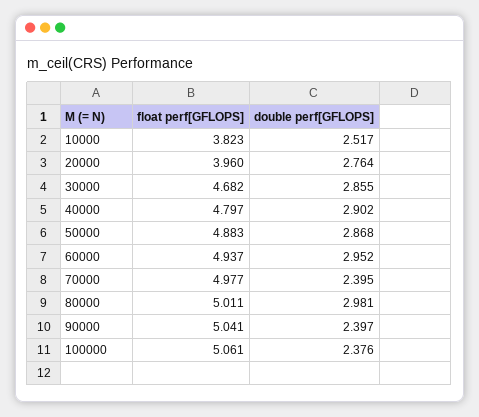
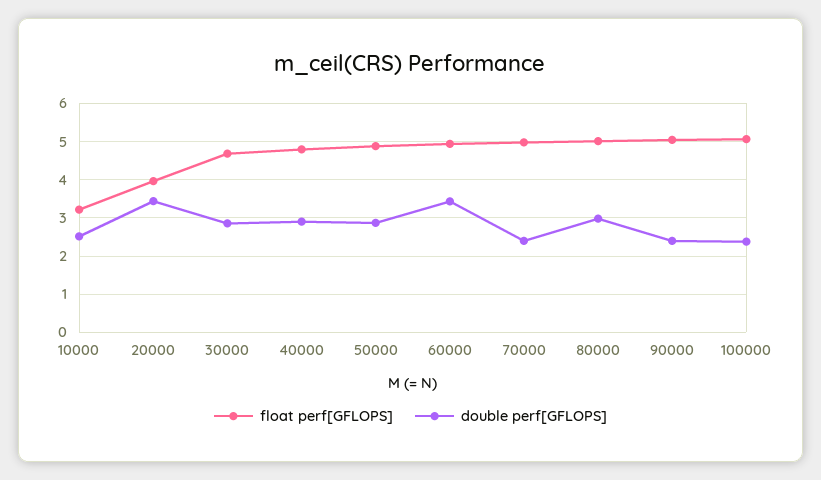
  {
    "float perf[GFLOPS]": {
-     "10000": 3.823,
+     "10000": 3.2,
      "20000": 3.96,
      "30000": 4.682,
      "40000": 4.797,
      "50000": 4.883,
      "60000": 4.937,
      "70000": 4.977,
      "80000": 5.011,
      "90000": 5.041,
      "100000": 5.061
    },
    "double perf[GFLOPS]": {
      "10000": 2.517,
-     "20000": 2.764,
+     "20000": 3.4,
      "30000": 2.855,
      "40000": 2.902,
      "50000": 2.868,
-     "60000": 2.952,
+     "60000": 3.4,
      "70000": 2.395,
      "80000": 2.981,
      "90000": 2.397,
      "100000": 2.376
    }
  }

